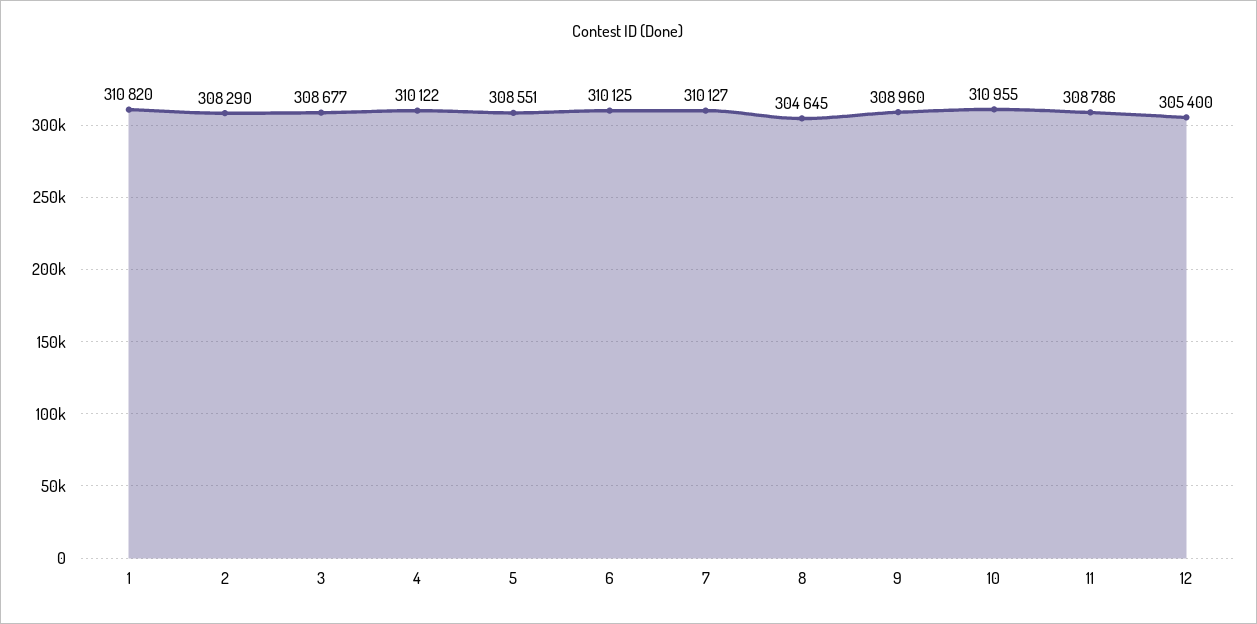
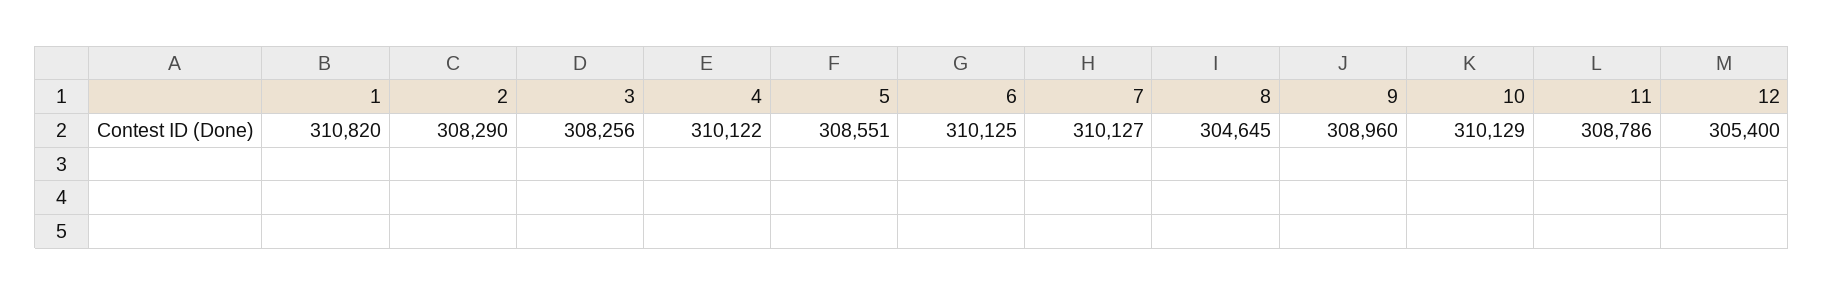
  {
    "1": 310820,
    "2": 308290,
-   "3": 308677,
+   "3": 308256,
    "4": 310122,
    "5": 308551,
    "6": 310125,
    "7": 310127,
    "8": 304645,
    "9": 308960,
-   "10": 310955,
+   "10": 310129,
    "11": 308786,
    "12": 305400
  }

